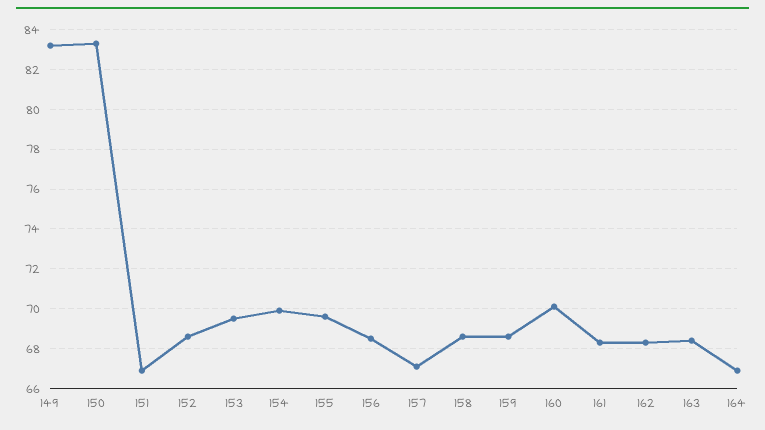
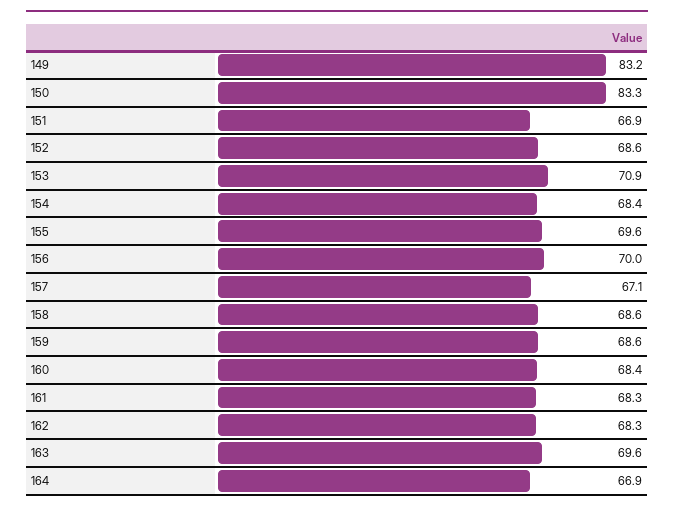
  {
    "149": 83.2,
    "150": 83.3,
    "151": 66.9,
    "152": 68.6,
-   "153": 69.5,
+   "153": 70.9,
-   "154": 70,
+   "154": 68.4,
    "155": 69.6,
-   "156": 68.5,
+   "156": 70,
    "157": 67.1,
    "158": 68.6,
    "159": 68.6,
-   "160": 70,
+   "160": 68.4,
    "161": 68.3,
    "162": 68.3,
-   "163": 68.5,
+   "163": 69.6,
    "164": 66.9
  }

